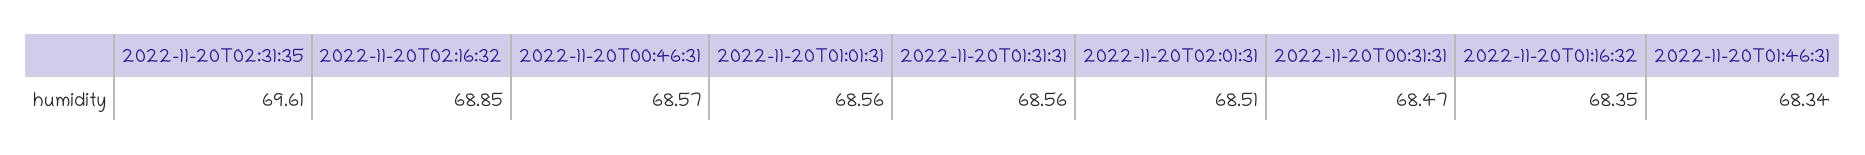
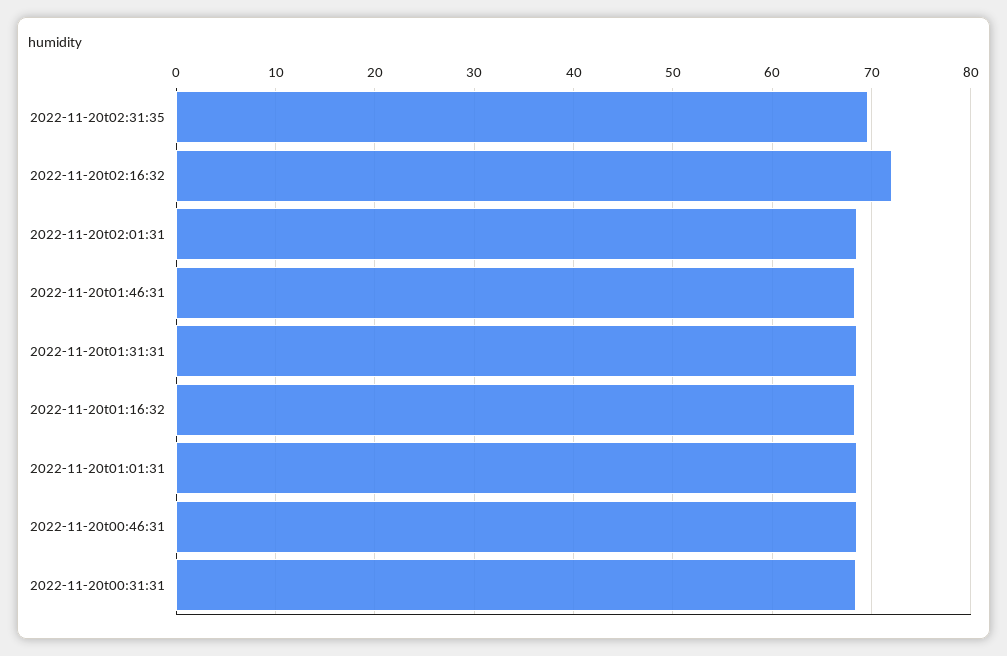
  {
    "2022-11-20T02:31:35": 69.61,
-   "2022-11-20T02:16:32": 68.85,
+   "2022-11-20T02:16:32": 72,
    "2022-11-20T00:46:31": 68.57,
    "2022-11-20T01:01:31": 68.56,
    "2022-11-20T01:31:31": 68.56,
    "2022-11-20T02:01:31": 68.51,
    "2022-11-20T00:31:31": 68.47,
    "2022-11-20T01:16:32": 68.35,
    "2022-11-20T01:46:31": 68.34
  }

